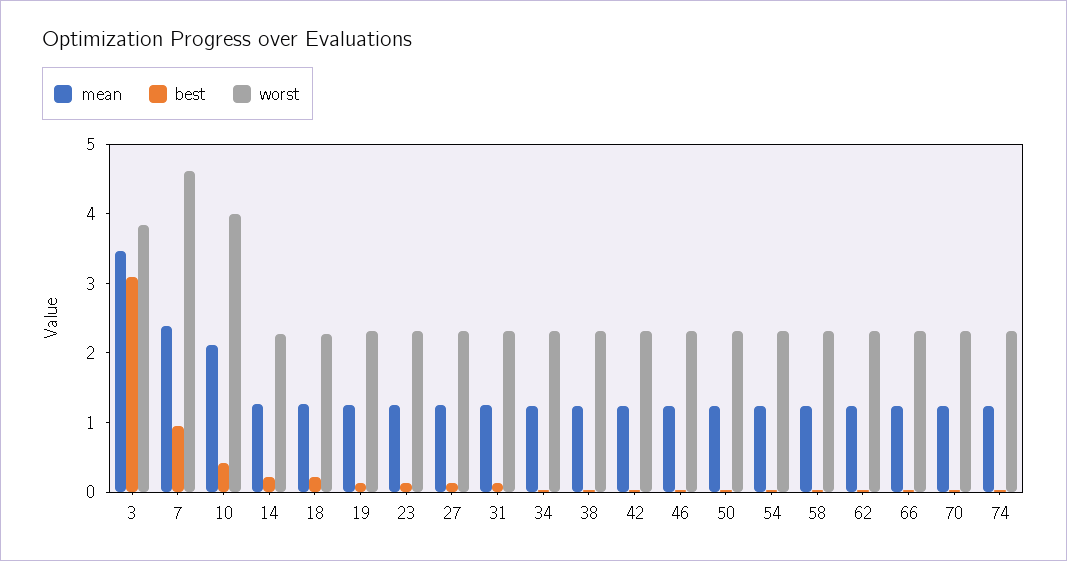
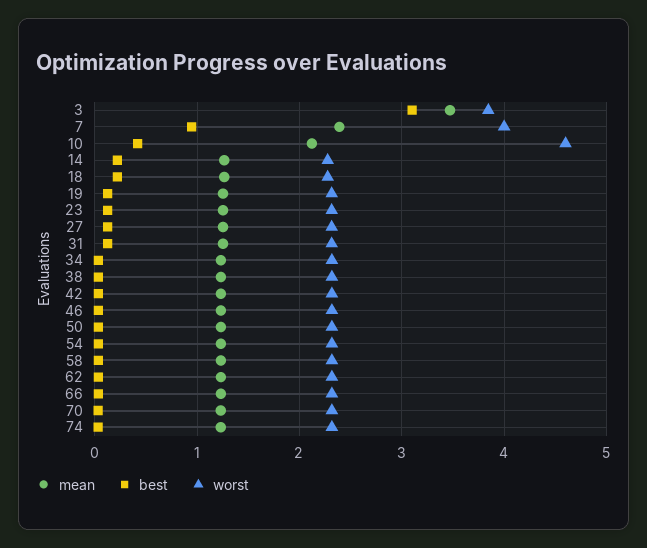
  {
    "mean": {
      "3": 3.5,
      "7": 2.4,
      "10": 2.1,
      "14": 1.3,
      "18": 1.3,
      "19": 1.3,
      "23": 1.3,
      "27": 1.3,
      "31": 1.3,
      "34": 1.2,
      "38": 1.2,
      "42": 1.2,
      "46": 1.2,
      "50": 1.2,
      "54": 1.2,
      "58": 1.2,
      "62": 1.2,
      "66": 1.2,
      "70": 1.2,
      "74": 1.2
    },
    "best": {
      "3": 3.1,
      "7": 0.9,
      "10": 0.4,
      "14": 0.2,
      "18": 0.2,
      "19": 0.1,
      "23": 0.1,
      "27": 0.1,
      "31": 0.1,
      "34": 0,
      "38": 0,
      "42": 0,
      "46": 0,
      "50": 0,
      "54": 0,
      "58": 0,
      "62": 0,
      "66": 0,
      "70": 0,
      "74": 0
    },
    "worst": {
      "3": 3.8,
-     "7": 4.6,
+     "7": 4,
-     "10": 4,
+     "10": 4.6,
      "14": 2.3,
      "18": 2.3,
      "19": 2.3,
      "23": 2.3,
      "27": 2.3,
      "31": 2.3,
      "34": 2.3,
      "38": 2.3,
      "42": 2.3,
      "46": 2.3,
      "50": 2.3,
      "54": 2.3,
      "58": 2.3,
      "62": 2.3,
      "66": 2.3,
      "70": 2.3,
      "74": 2.3
    }
  }

